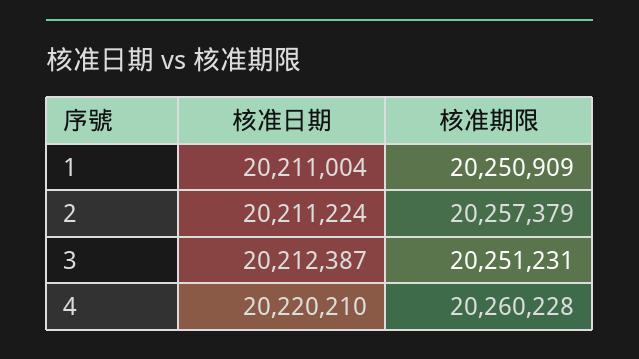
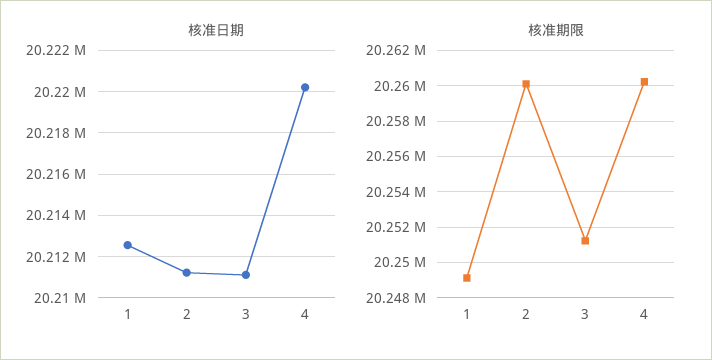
  {
    "核准日期": {
-     "1": 20211004,
+     "1": 20212500,
      "2": 20211224,
-     "3": 20212387,
+     "3": 20211000,
      "4": 20220210
    },
    "核准期限": {
-     "1": 20250909,
+     "1": 20249000,
-     "2": 20257379,
+     "2": 20260000,
      "3": 20251231,
      "4": 20260228
    }
  }

